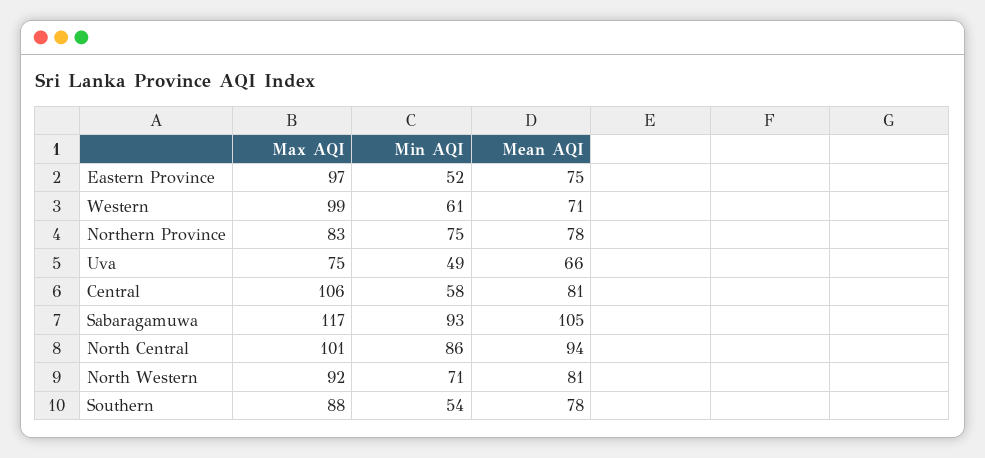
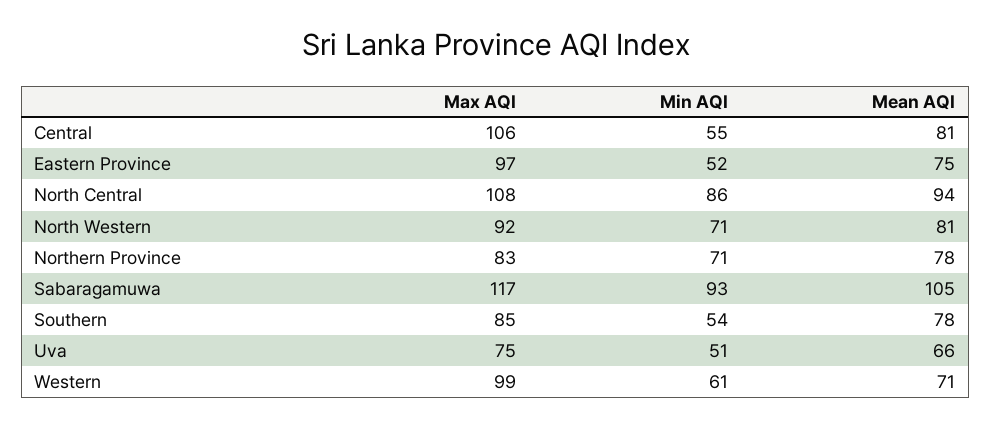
  {
    "Max AQI": {
      "Eastern Province": 97,
      "Western": 99,
      "Northern Province": 83,
      "Uva": 75,
      "Central": 106,
      "Sabaragamuwa": 117,
-     "North Central": 101,
+     "North Central": 108,
      "North Western": 92,
-     "Southern": 88
+     "Southern": 85
    },
    "Min AQI": {
      "Eastern Province": 52,
      "Western": 61,
-     "Northern Province": 75,
+     "Northern Province": 71,
-     "Uva": 49,
+     "Uva": 51,
-     "Central": 58,
+     "Central": 55,
      "Sabaragamuwa": 93,
      "North Central": 86,
      "North Western": 71,
      "Southern": 54
    },
    "Mean AQI": {
      "Eastern Province": 75,
      "Western": 71,
      "Northern Province": 78,
      "Uva": 66,
      "Central": 81,
      "Sabaragamuwa": 105,
      "North Central": 94,
      "North Western": 81,
      "Southern": 78
    }
  }

